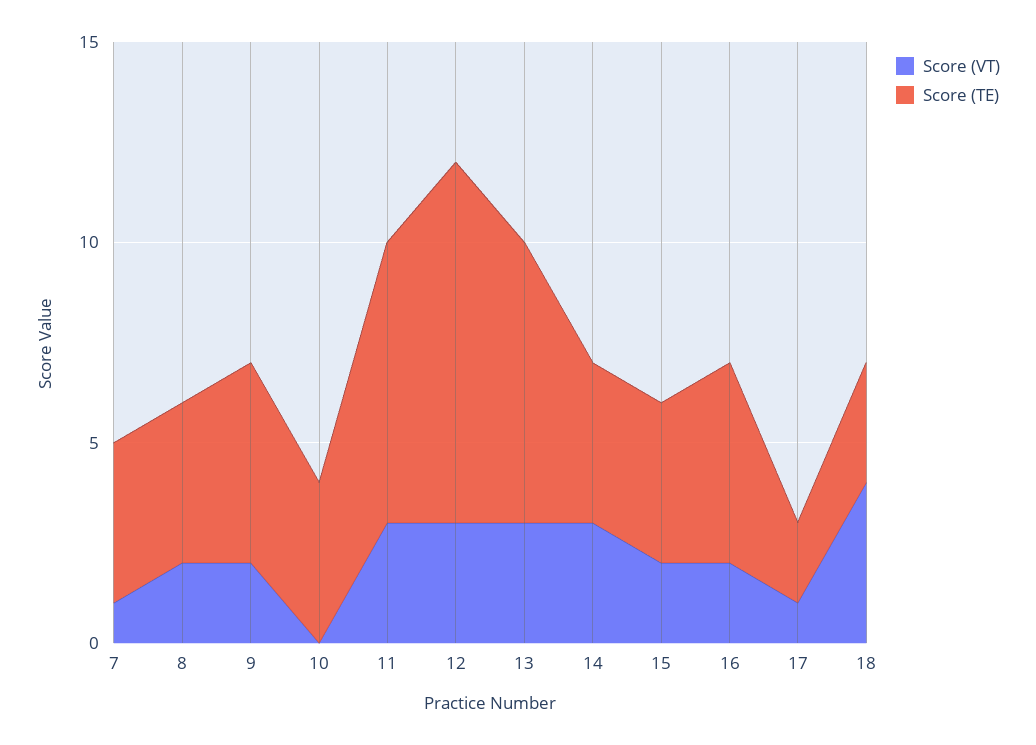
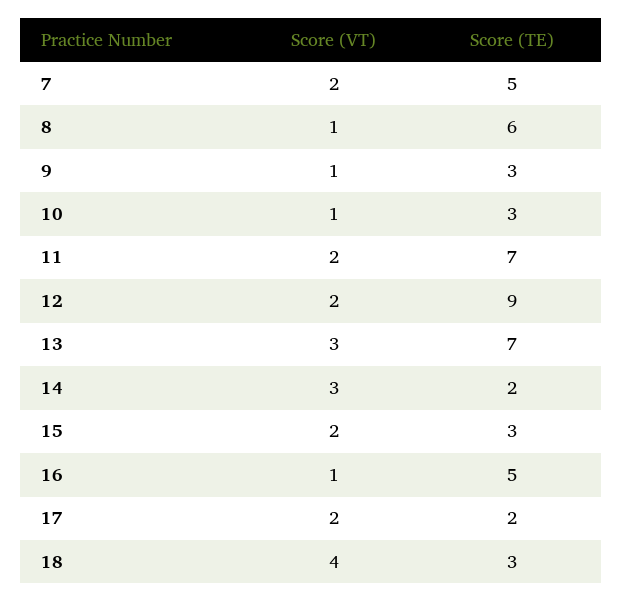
  {
    "Score (VT)": {
-     "7": 1,
+     "7": 2,
-     "8": 2,
+     "8": 1,
-     "9": 2,
+     "9": 1,
-     "10": 0,
+     "10": 1,
-     "11": 3,
+     "11": 2,
-     "12": 3,
+     "12": 2,
      "13": 3,
      "14": 3,
      "15": 2,
-     "16": 2,
+     "16": 1,
-     "17": 1,
+     "17": 2,
      "18": 4
    },
    "Score (TE)": {
-     "7": 4,
+     "7": 5,
-     "8": 4,
+     "8": 6,
-     "9": 5,
+     "9": 3,
-     "10": 4,
+     "10": 3,
      "11": 7,
      "12": 9,
      "13": 7,
-     "14": 4,
+     "14": 2,
-     "15": 4,
+     "15": 3,
      "16": 5,
      "17": 2,
      "18": 3
    }
  }

